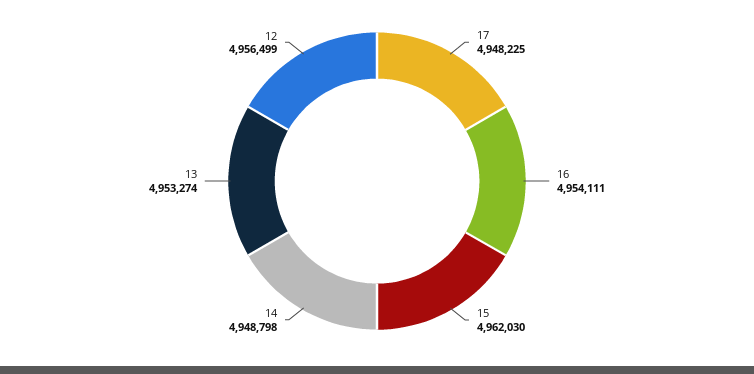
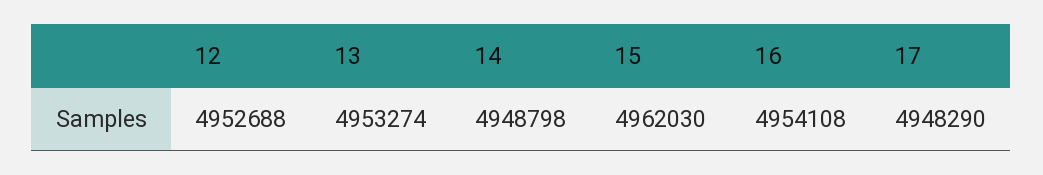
  {
-   "17": 4948225,
+   "17": 4948290,
-   "16": 4954111,
+   "16": 4954108,
    "15": 4962030,
    "14": 4948798,
    "13": 4953274,
-   "12": 4956499
+   "12": 4952688
  }

